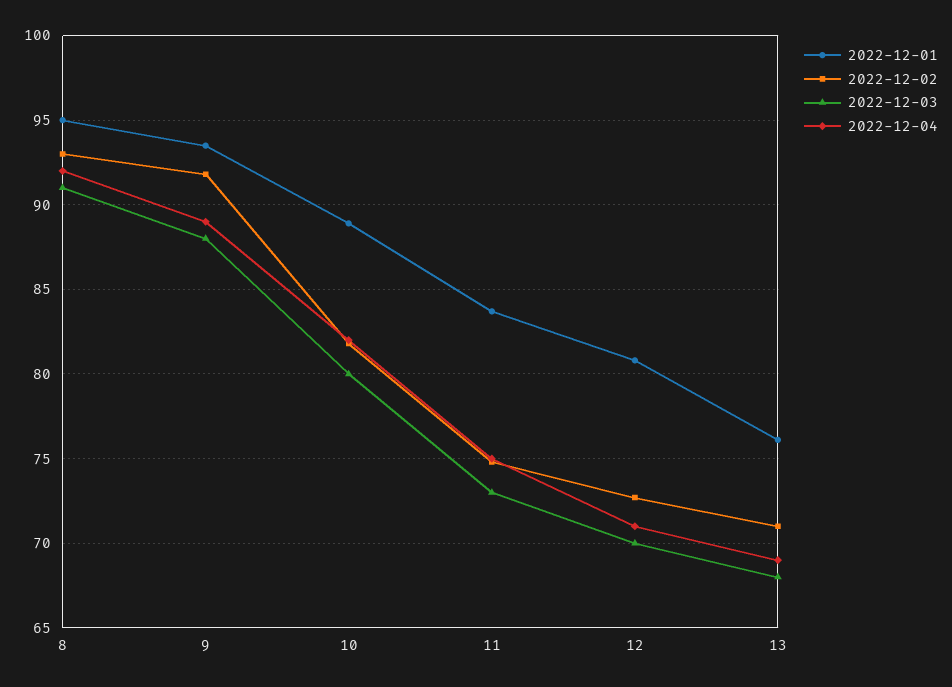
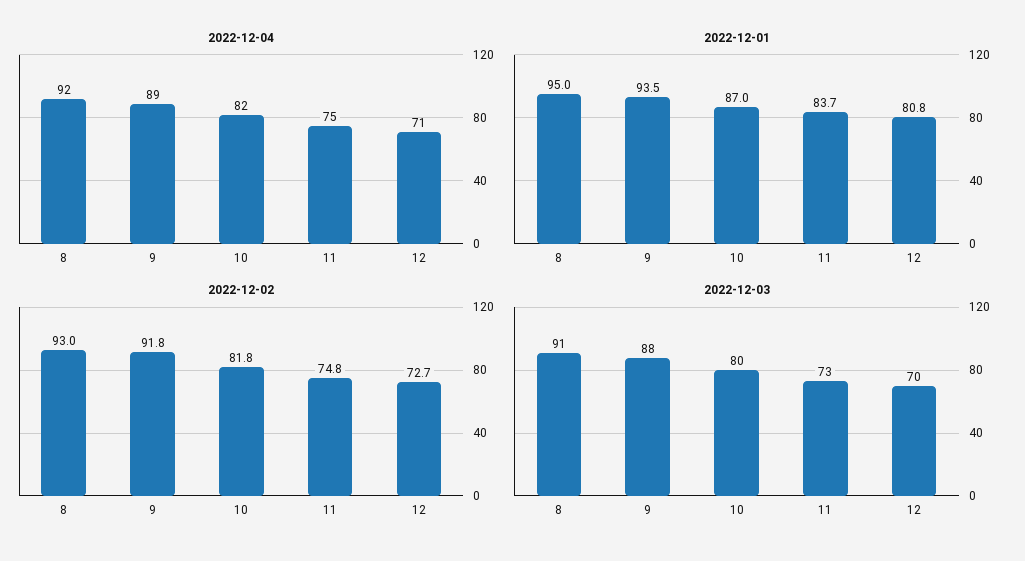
  {
    "2022-12-01": {
      "8": 95,
      "9": 93.5,
-     "10": 89,
+     "10": 87,
      "11": 83.7,
-     "12": 80.8,
+     "12": 80.8
-     "13": 76
    },
    "2022-12-02": {
      "8": 93,
      "9": 91.8,
      "10": 81.8,
      "11": 74.8,
-     "12": 72.7,
+     "12": 72.7
-     "13": 71
    },
    "2022-12-03": {
      "8": 91,
      "9": 88,
      "10": 80,
      "11": 73,
-     "12": 70,
+     "12": 70
-     "13": 68
    },
    "2022-12-04": {
      "8": 92,
      "9": 89,
      "10": 82,
      "11": 75,
-     "12": 71,
+     "12": 71
-     "13": 69
    }
  }

